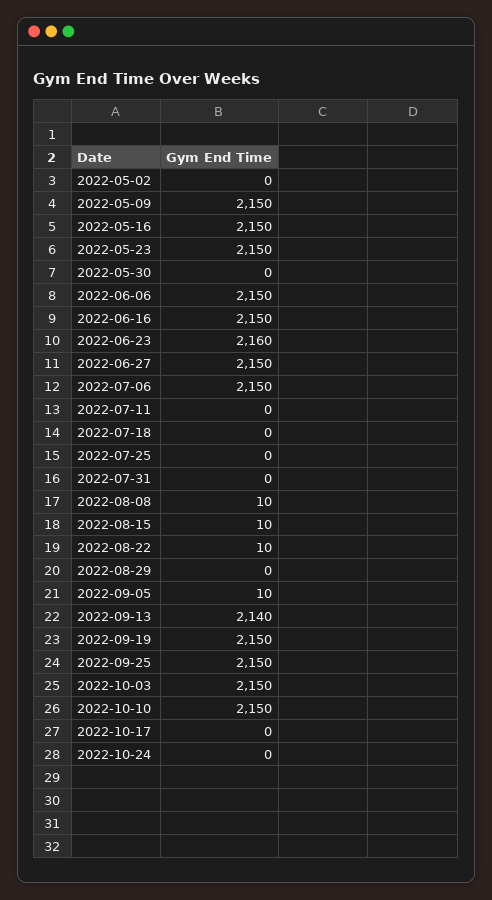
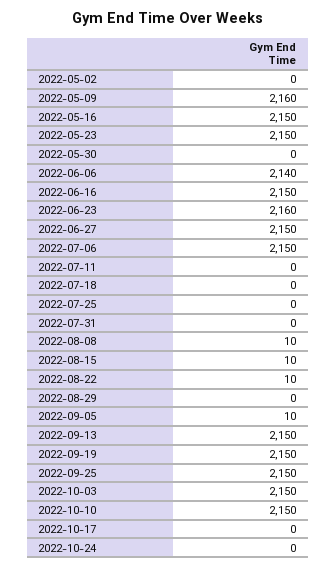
  {
    "2022-05-02": 0,
-   "2022-05-09": 2150,
+   "2022-05-09": 2160,
    "2022-05-16": 2150,
    "2022-05-23": 2150,
    "2022-05-30": 0,
-   "2022-06-06": 2150,
+   "2022-06-06": 2140,
    "2022-06-16": 2150,
    "2022-06-23": 2160,
    "2022-06-27": 2150,
    "2022-07-06": 2150,
    "2022-07-11": 0,
    "2022-07-18": 0,
    "2022-07-25": 0,
    "2022-07-31": 0,
    "2022-08-08": 10,
    "2022-08-15": 10,
    "2022-08-22": 10,
    "2022-08-29": 0,
    "2022-09-05": 10,
-   "2022-09-13": 2140,
+   "2022-09-13": 2150,
    "2022-09-19": 2150,
    "2022-09-25": 2150,
    "2022-10-03": 2150,
    "2022-10-10": 2150,
    "2022-10-17": 0,
    "2022-10-24": 0
  }

